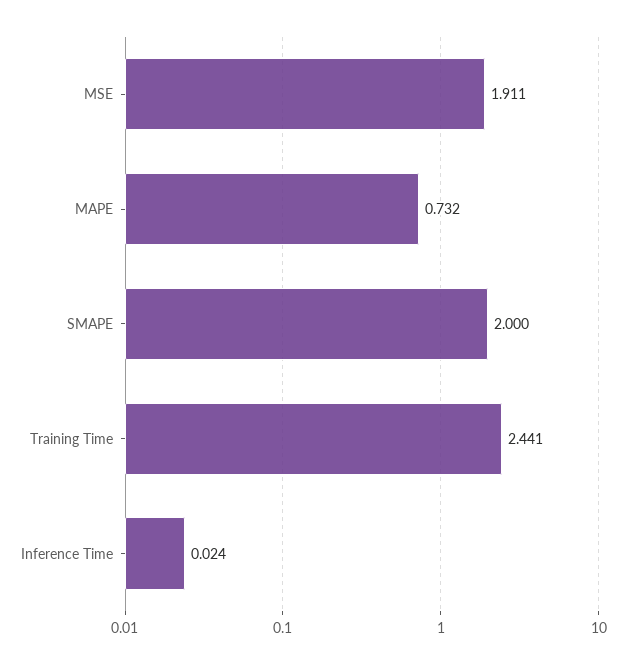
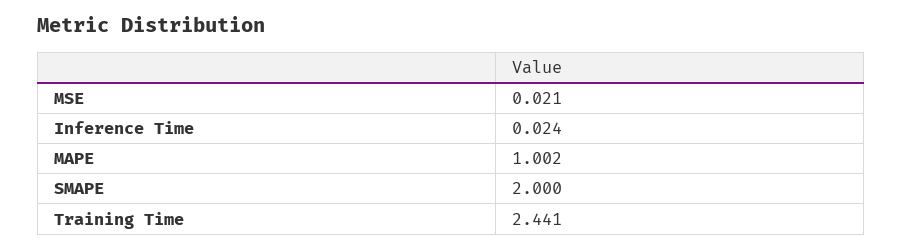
  {
-   "MSE": 1.911,
+   "MSE": 0.021,
-   "MAPE": 0.732,
+   "MAPE": 1.002,
    "SMAPE": 2,
    "Training Time": 2.441,
    "Inference Time": 0.024
  }

